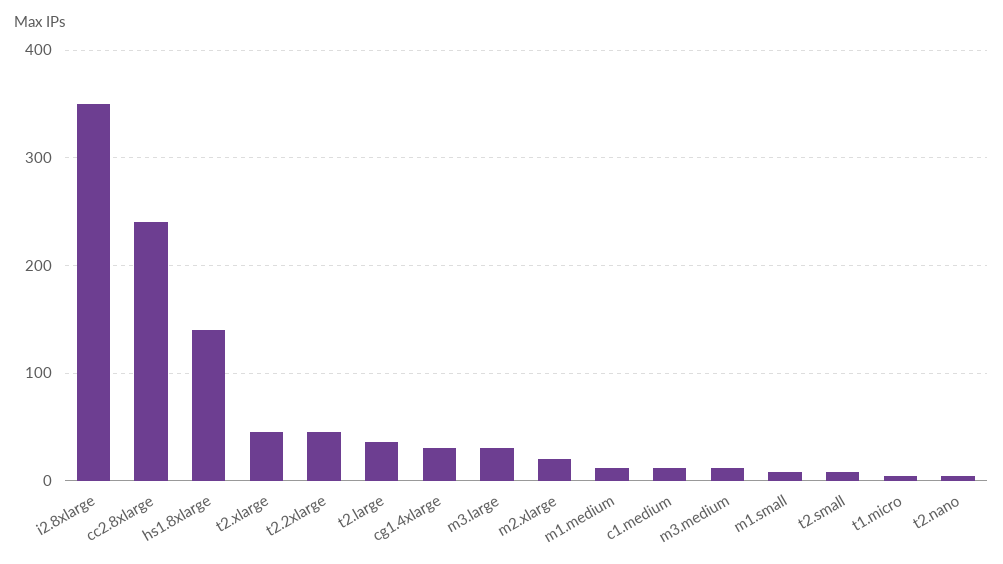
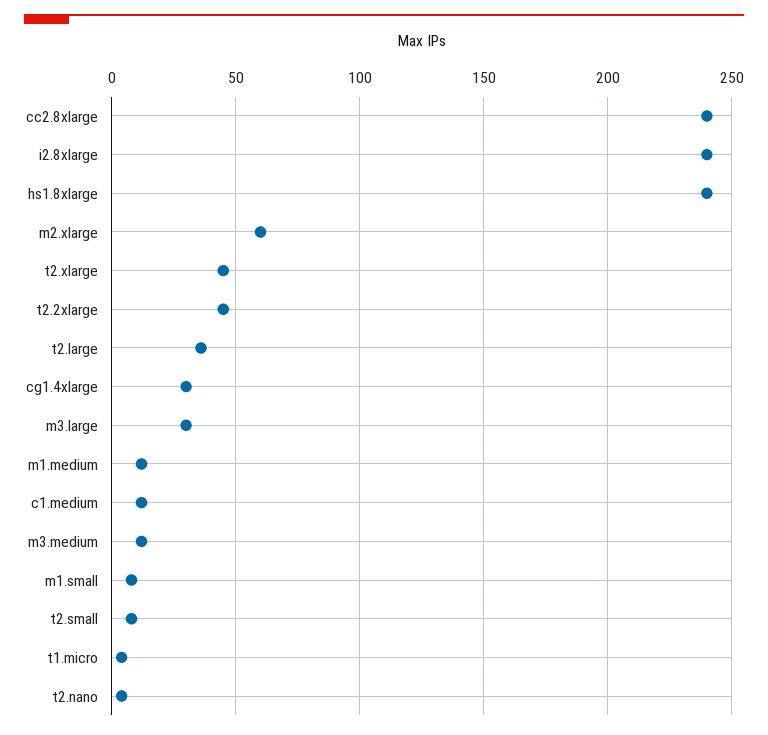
  {
-   "i2.8xlarge": 350,
+   "i2.8xlarge": 240,
    "cc2.8xlarge": 240,
-   "hs1.8xlarge": 140,
+   "hs1.8xlarge": 240,
    "t2.xlarge": 45,
    "t2.2xlarge": 45,
    "t2.large": 35,
    "cg1.4xlarge": 30,
    "m3.large": 30,
-   "m2.xlarge": 20,
+   "m2.xlarge": 60,
    "m1.medium": 10,
    "c1.medium": 10,
    "m3.medium": 10,
    "m1.small": 10,
    "t2.small": 10,
    "t1.micro": 5,
    "t2.nano": 5
  }

